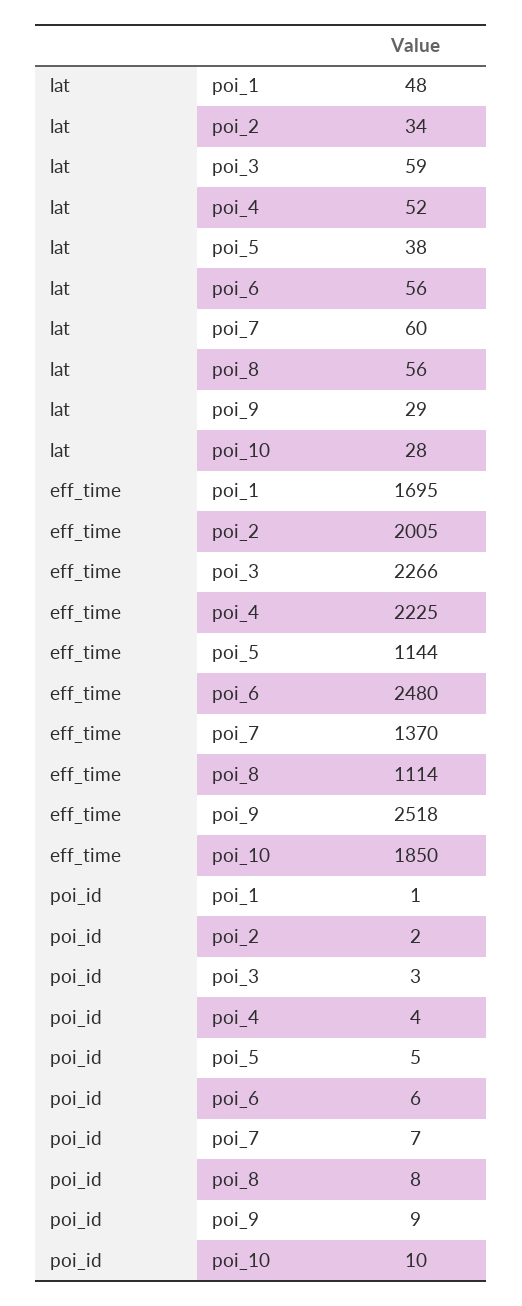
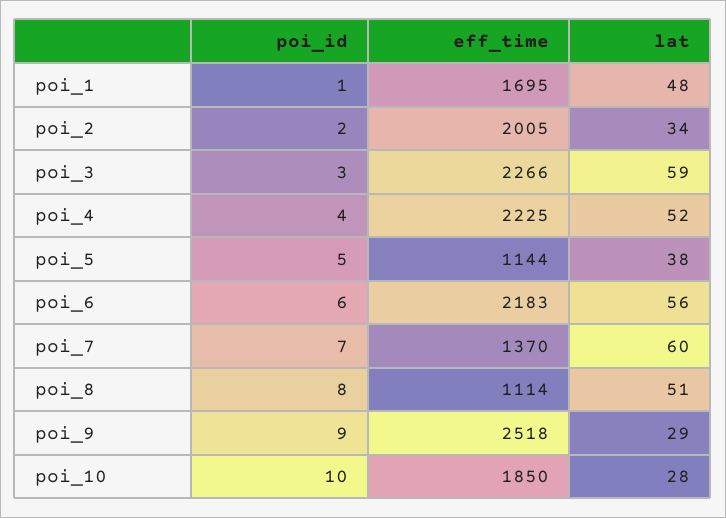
  {
    "lat": {
      "poi_1": 48,
      "poi_2": 34,
      "poi_3": 59,
      "poi_4": 52,
      "poi_5": 38,
      "poi_6": 56,
      "poi_7": 60,
-     "poi_8": 56,
+     "poi_8": 51,
      "poi_9": 29,
      "poi_10": 28
    },
    "eff_time": {
      "poi_1": 1695,
      "poi_2": 2005,
      "poi_3": 2266,
      "poi_4": 2225,
      "poi_5": 1144,
-     "poi_6": 2480,
+     "poi_6": 2183,
      "poi_7": 1370,
      "poi_8": 1114,
      "poi_9": 2518,
      "poi_10": 1850
    },
    "poi_id": {
      "poi_1": 1,
      "poi_2": 2,
      "poi_3": 3,
      "poi_4": 4,
      "poi_5": 5,
      "poi_6": 6,
      "poi_7": 7,
      "poi_8": 8,
      "poi_9": 9,
      "poi_10": 10
    }
  }

